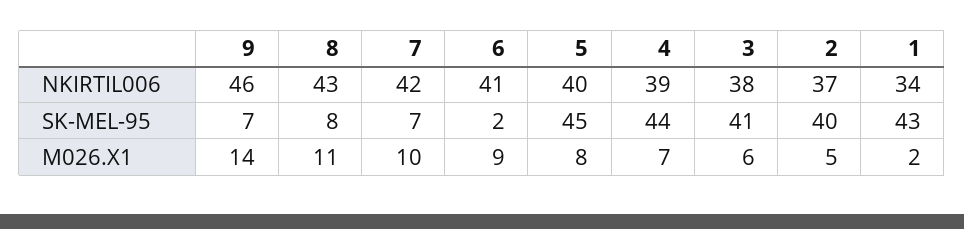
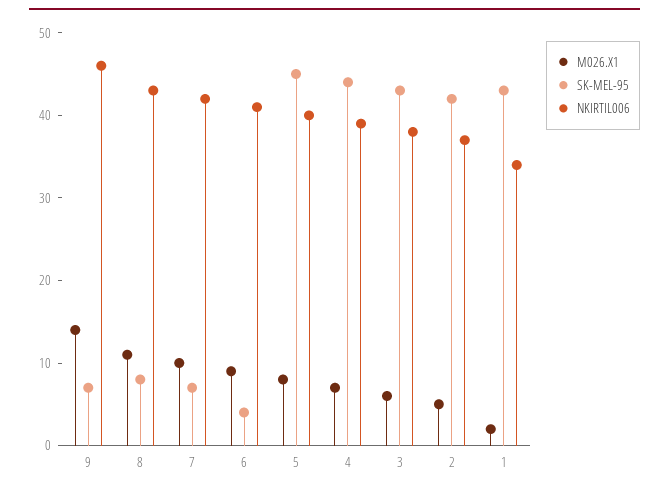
  {
    "NKIRTIL006": {
      "9": 46,
      "8": 43,
      "7": 42,
      "6": 41,
      "5": 40,
      "4": 39,
      "3": 38,
      "2": 37,
      "1": 34
    },
    "SK-MEL-95": {
      "9": 7,
      "8": 8,
      "7": 7,
-     "6": 2,
+     "6": 4,
      "5": 45,
      "4": 44,
-     "3": 41,
+     "3": 43,
-     "2": 40,
+     "2": 42,
      "1": 43
    },
    "M026.X1": {
      "9": 14,
      "8": 11,
      "7": 10,
      "6": 9,
      "5": 8,
      "4": 7,
      "3": 6,
      "2": 5,
      "1": 2
    }
  }

